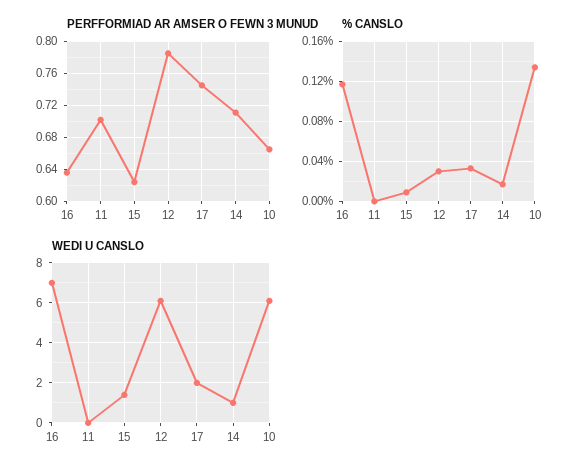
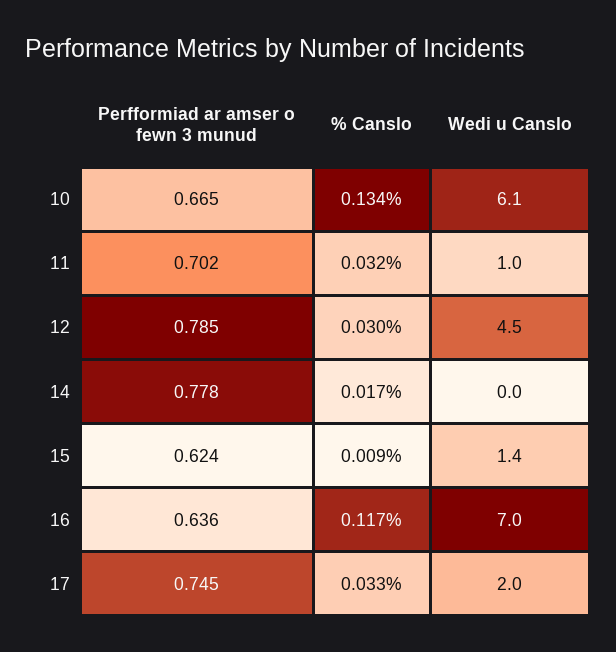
  {
    "PERFFORMIAD AR AMSER O FEWN 3 MUNUD": {
      "16": 0.636,
      "11": 0.702,
      "15": 0.624,
      "12": 0.785,
      "17": 0.745,
-     "14": 0.71,
+     "14": 0.778,
      "10": 0.665
    },
    "% CANSLO": {
      "16": 0.117,
-     "11": 0,
+     "11": 0.032,
      "15": 0.009,
      "12": 0.03,
      "17": 0.033,
      "14": 0.017,
      "10": 0.134
    },
    "WEDI U CANSLO": {
      "16": 7,
-     "11": 0,
+     "11": 1,
      "15": 1.4,
-     "12": 6,
+     "12": 4.5,
      "17": 2,
-     "14": 1,
+     "14": 0,
      "10": 6.1
    }
  }

